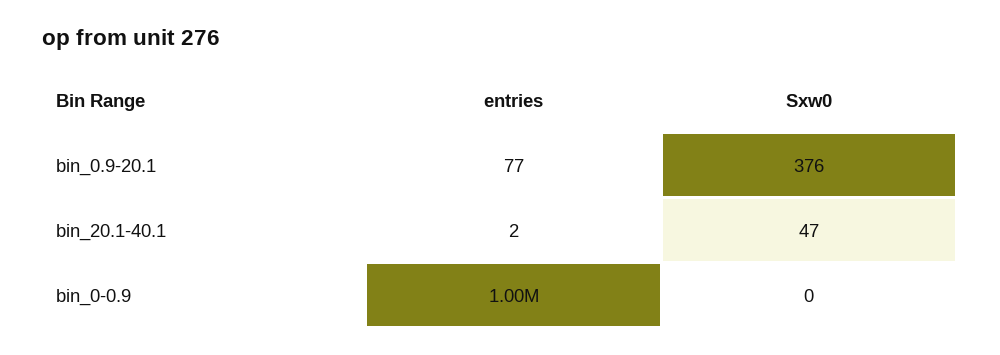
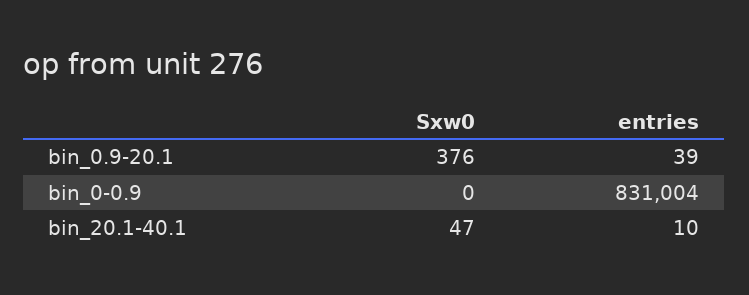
  {
    "entries": {
-     "bin_0.9-20.1": 77,
+     "bin_0.9-20.1": 39,
-     "bin_20.1-40.1": 2,
+     "bin_20.1-40.1": 10,
-     "bin_0-0.9": 1000000
+     "bin_0-0.9": 831004
    },
    "Sxw0": {
      "bin_0.9-20.1": 376,
      "bin_20.1-40.1": 47,
      "bin_0-0.9": 0
    }
  }

